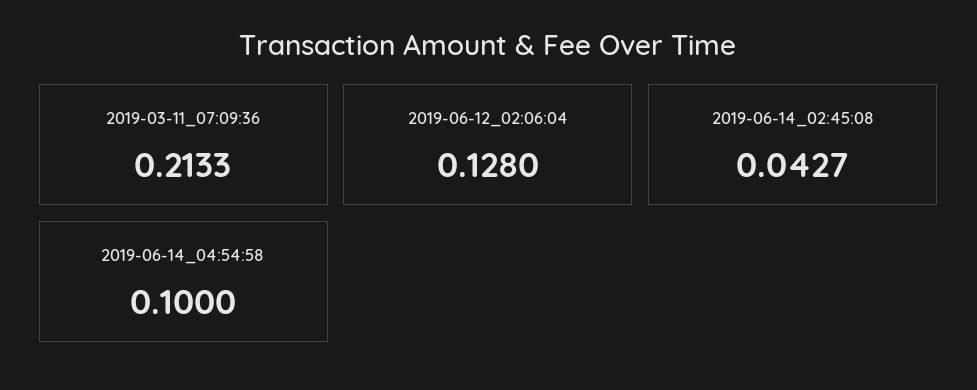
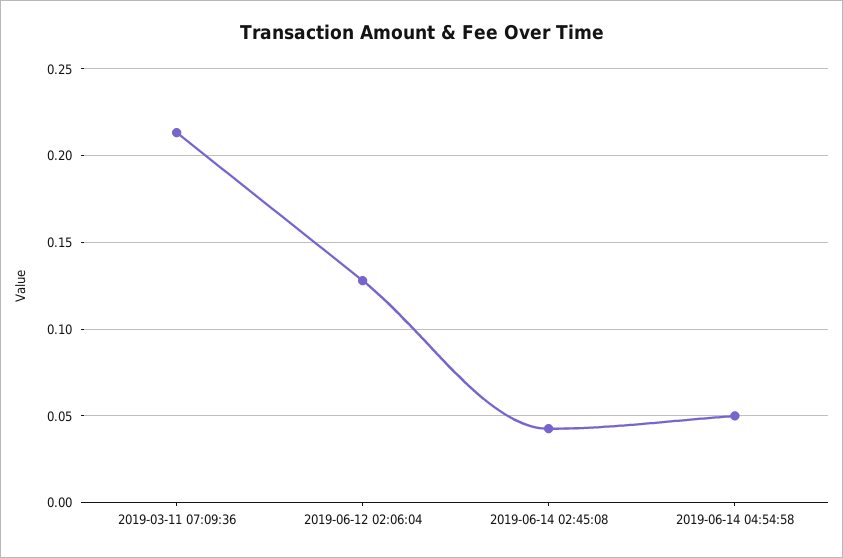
  {
    "2019-03-11_07:09:36": 0.2133,
    "2019-06-12_02:06:04": 0.128,
    "2019-06-14_02:45:08": 0.0427,
-   "2019-06-14_04:54:58": 0.1
+   "2019-06-14_04:54:58": 0.05
  }

